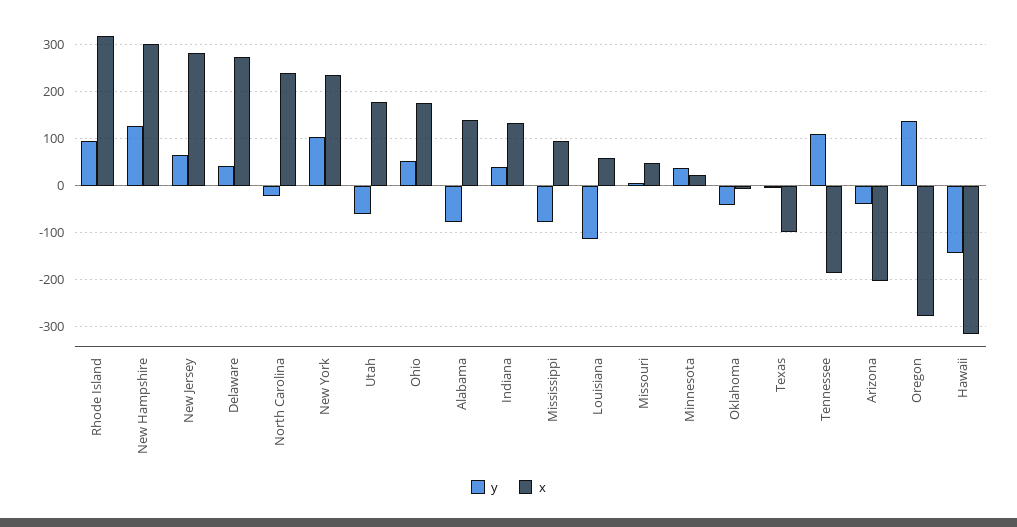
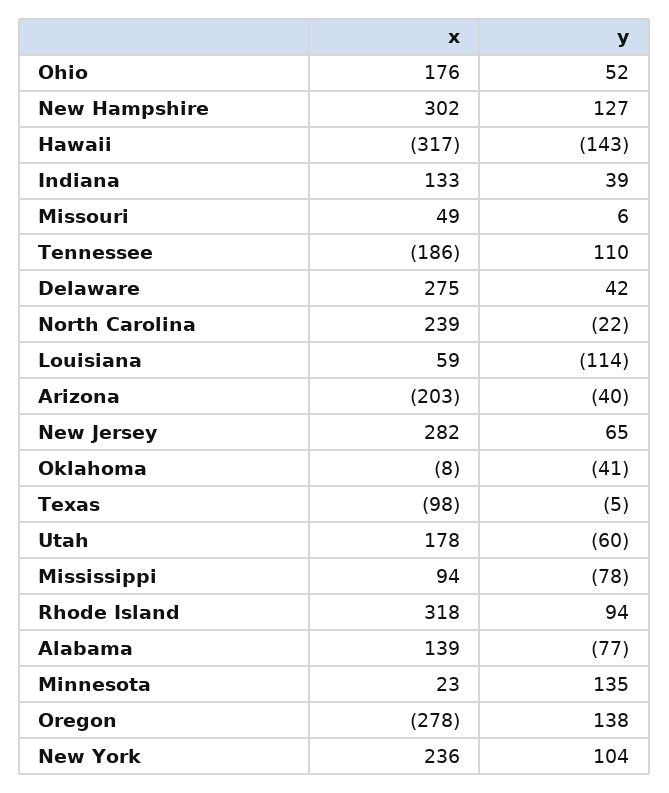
  {
    "y": {
      "Rhode Island": 94,
      "New Hampshire": 127,
      "New Jersey": 65,
      "Delaware": 42,
      "North Carolina": -22,
      "New York": 104,
      "Utah": -60,
      "Ohio": 52,
      "Alabama": -77,
      "Indiana": 39,
      "Mississippi": -78,
      "Louisiana": -114,
      "Missouri": 6,
-     "Minnesota": 40,
+     "Minnesota": 135,
      "Oklahoma": -41,
      "Texas": -5,
      "Tennessee": 110,
      "Arizona": -40,
      "Oregon": 138,
      "Hawaii": -143
    },
    "x": {
      "Rhode Island": 318,
      "New Hampshire": 302,
      "New Jersey": 282,
      "Delaware": 275,
      "North Carolina": 239,
      "New York": 236,
      "Utah": 178,
      "Ohio": 176,
      "Alabama": 139,
      "Indiana": 133,
      "Mississippi": 94,
      "Louisiana": 59,
      "Missouri": 49,
      "Minnesota": 23,
      "Oklahoma": -8,
      "Texas": -98,
      "Tennessee": -186,
      "Arizona": -203,
      "Oregon": -278,
      "Hawaii": -317
    }
  }

